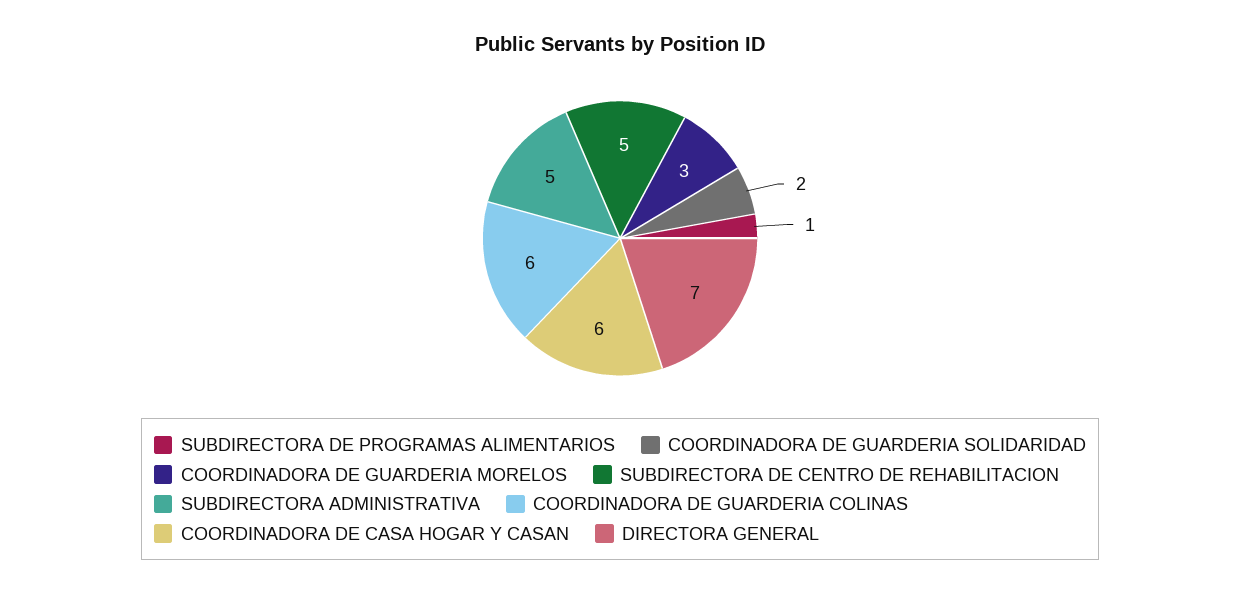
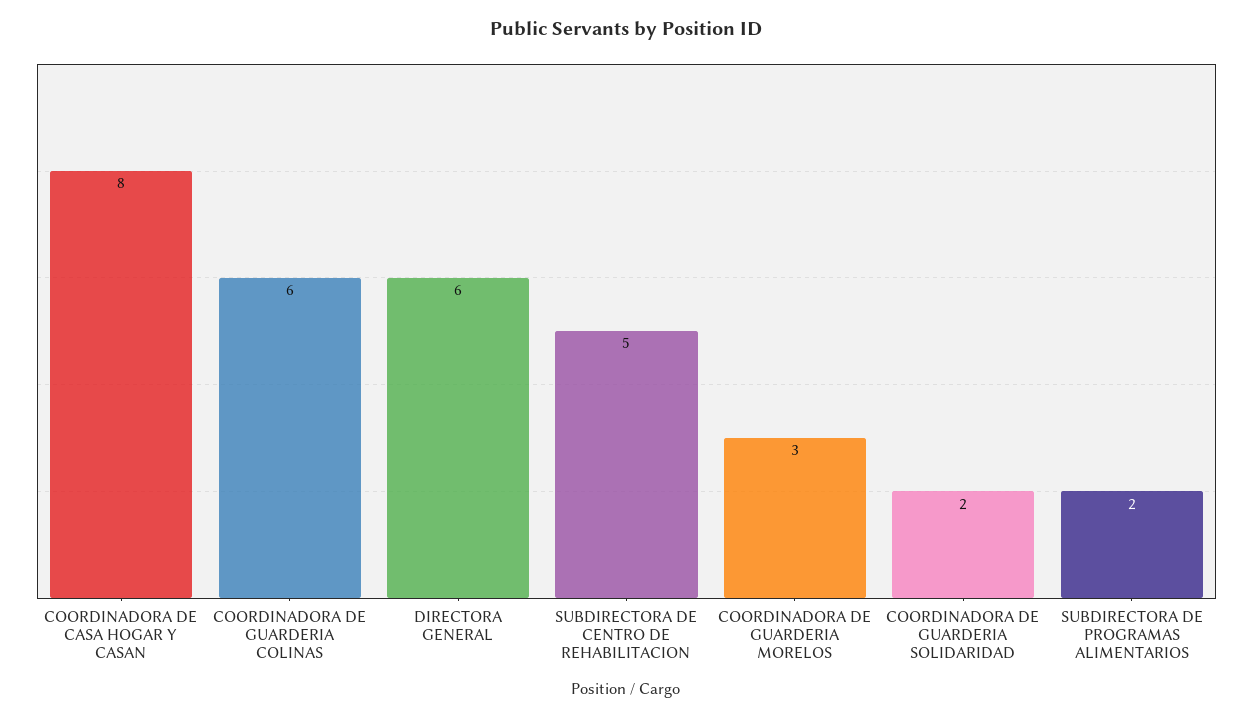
  {
-   "SUBDIRECTORA DE PROGRAMAS ALIMENTARIOS": 1,
+   "SUBDIRECTORA DE PROGRAMAS ALIMENTARIOS": 2,
    "COORDINADORA DE GUARDERIA SOLIDARIDAD": 2,
    "COORDINADORA DE GUARDERIA MORELOS": 3,
    "SUBDIRECTORA DE CENTRO DE REHABILITACION": 5,
-   "SUBDIRECTORA ADMINISTRATIVA": 5,
    "COORDINADORA DE GUARDERIA COLINAS": 6,
-   "COORDINADORA DE CASA HOGAR Y CASAN": 6,
+   "COORDINADORA DE CASA HOGAR Y CASAN": 8,
-   "DIRECTORA GENERAL": 7
+   "DIRECTORA GENERAL": 6
  }

